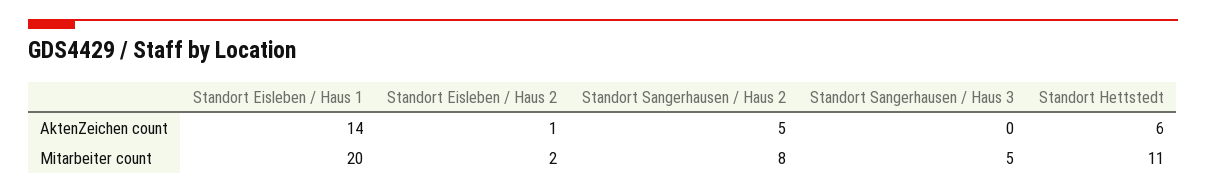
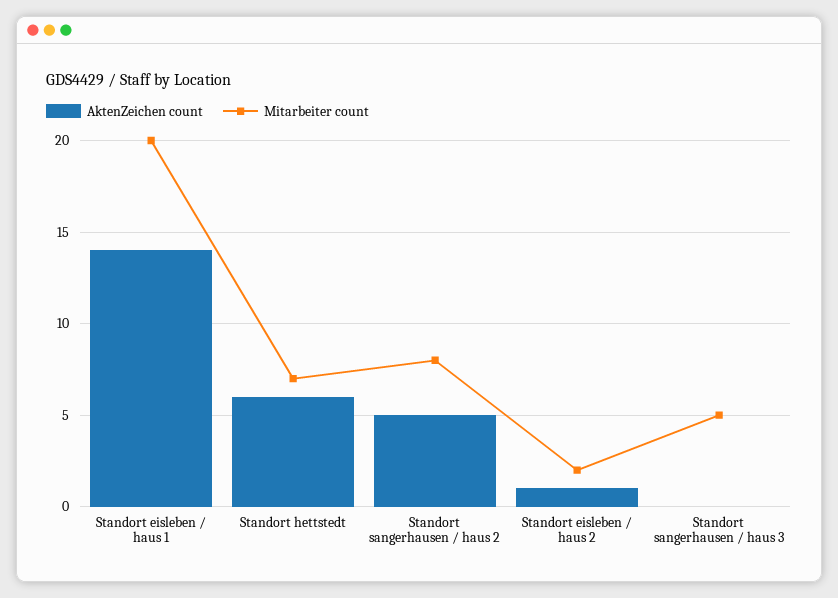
  {
    "AktenZeichen count": {
      "Standort Eisleben / Haus 1": 14,
      "Standort Eisleben / Haus 2": 1,
      "Standort Sangerhausen / Haus 2": 5,
      "Standort Sangerhausen / Haus 3": 0,
      "Standort Hettstedt": 6
    },
    "Mitarbeiter count": {
      "Standort Eisleben / Haus 1": 20,
      "Standort Eisleben / Haus 2": 2,
      "Standort Sangerhausen / Haus 2": 8,
      "Standort Sangerhausen / Haus 3": 5,
-     "Standort Hettstedt": 11
+     "Standort Hettstedt": 7
    }
  }

